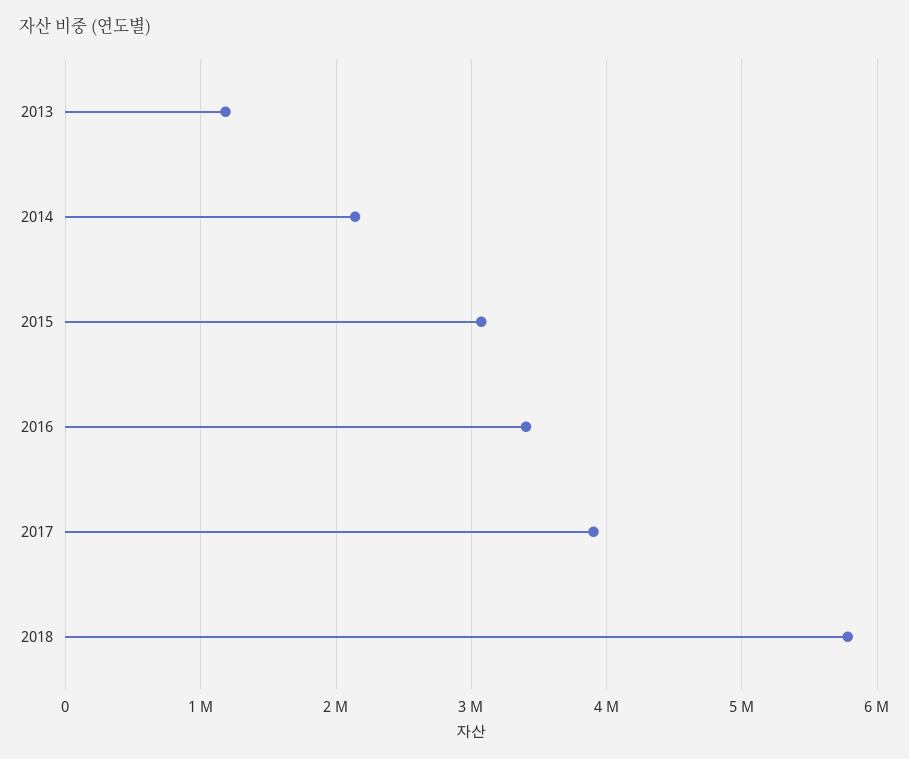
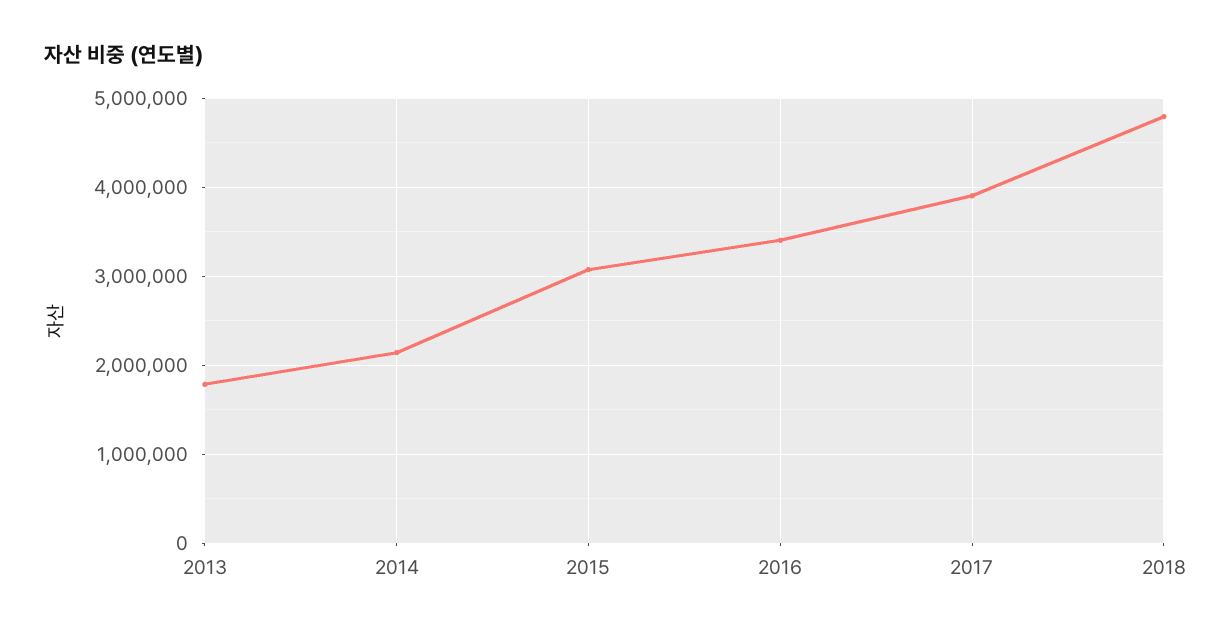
  {
-   "2013": 1200000,
+   "2013": 1800000,
    "2014": 2100000,
    "2015": 3100000,
    "2016": 3400000,
    "2017": 3900000,
-   "2018": 5800000
+   "2018": 4800000
  }

